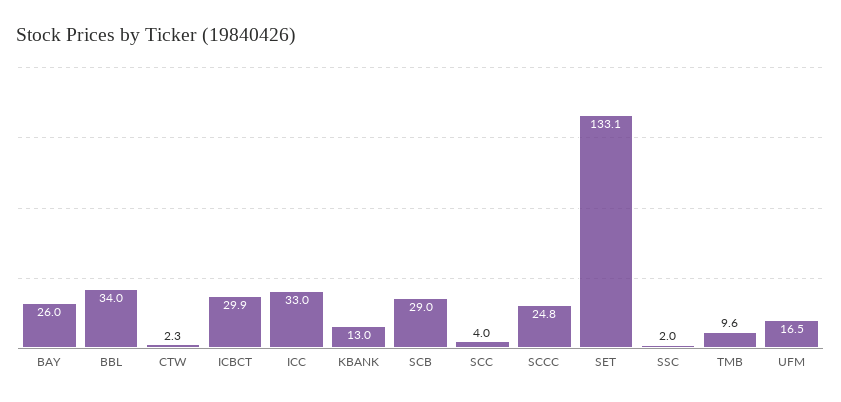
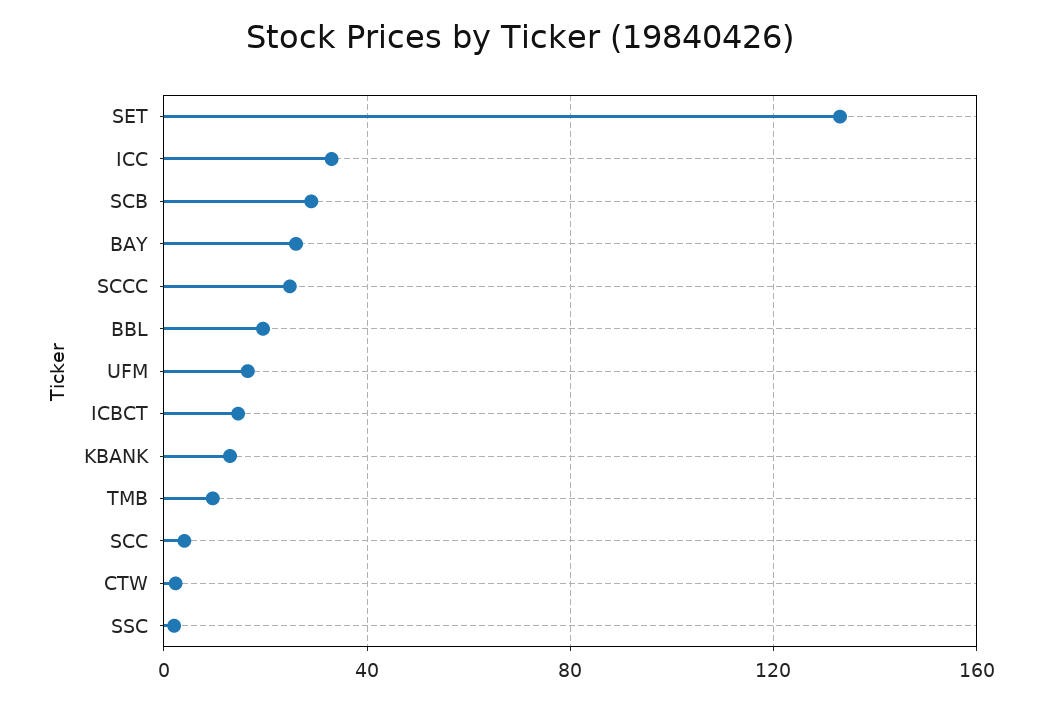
  {
    "BAY": 26,
-   "BBL": 34,
+   "BBL": 20,
    "CTW": 2.3,
-   "ICBCT": 29.9,
+   "ICBCT": 15,
    "ICC": 33,
    "KBANK": 13,
    "SCB": 29,
    "SCC": 4,
    "SCCC": 24.8,
    "SET": 133.1,
    "SSC": 2,
    "TMB": 9.6,
    "UFM": 16.5
  }

